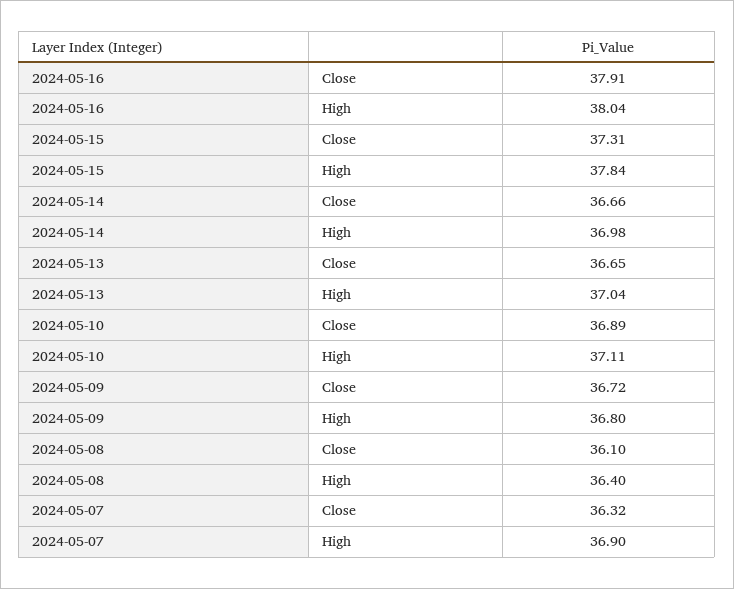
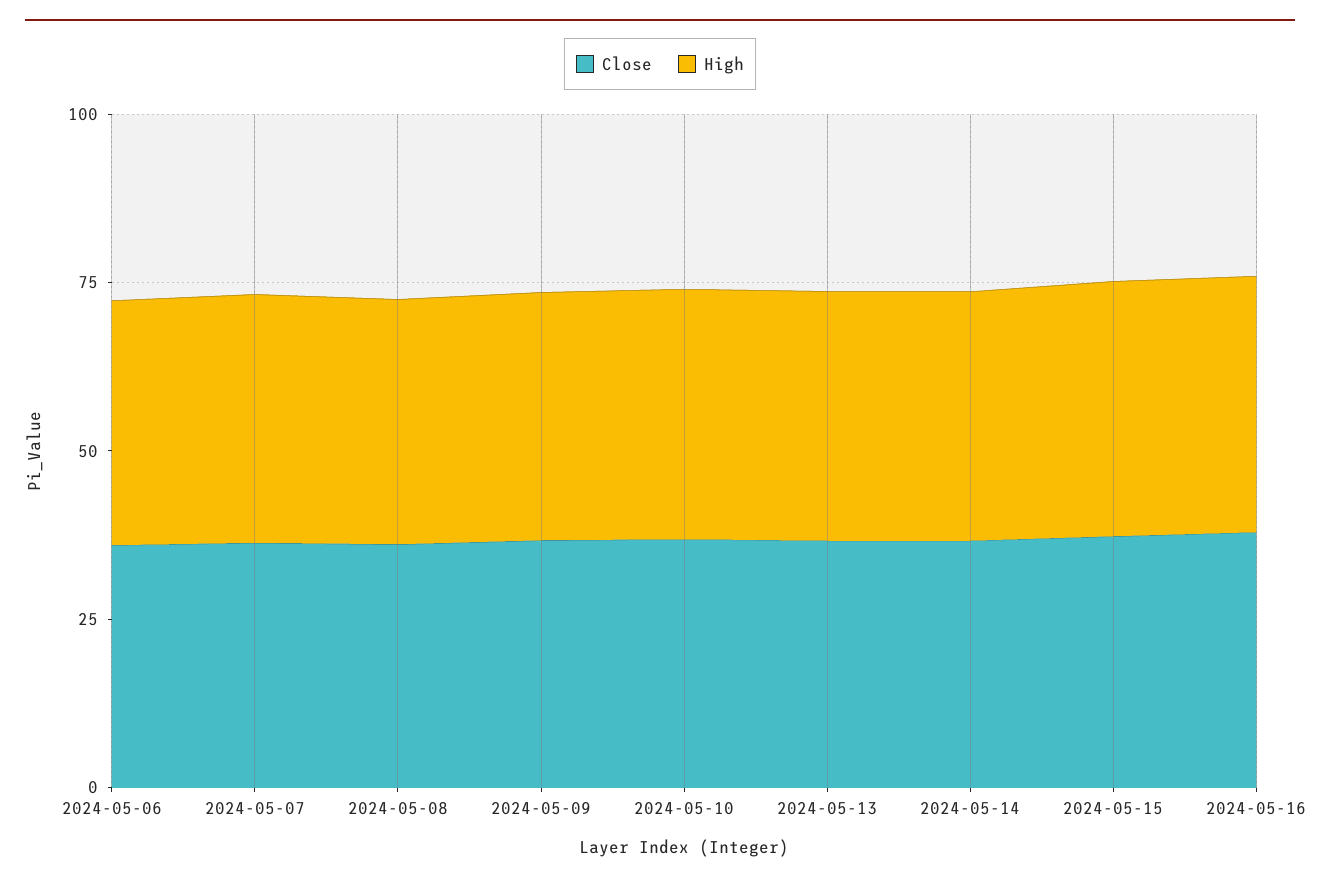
  {
    "Close": {
      "2024-05-16": 37.91,
      "2024-05-15": 37.31,
      "2024-05-14": 36.66,
      "2024-05-13": 36.65,
      "2024-05-10": 36.89,
      "2024-05-09": 36.72,
      "2024-05-08": 36.1,
-     "2024-05-07": 36.32
+     "2024-05-07": 36.32,
+     "2024-05-06": 35
    },
    "High": {
      "2024-05-16": 38.04,
      "2024-05-15": 37.84,
      "2024-05-14": 36.98,
      "2024-05-13": 37.04,
      "2024-05-10": 37.11,
      "2024-05-09": 36.8,
      "2024-05-08": 36.4,
-     "2024-05-07": 36.9
+     "2024-05-07": 36.9,
+     "2024-05-06": 35
    }
  }

